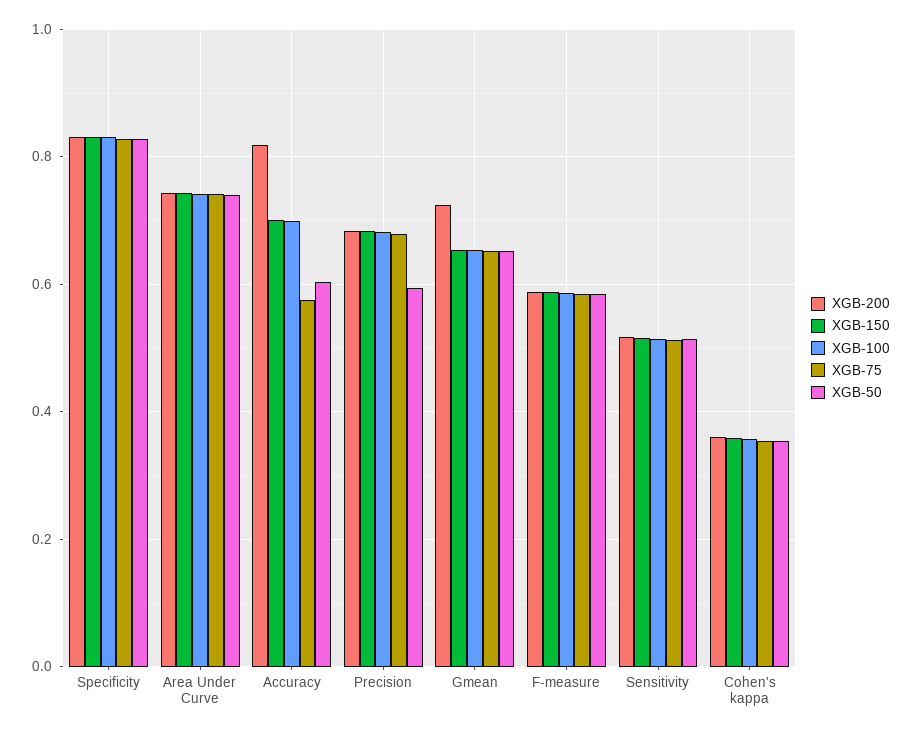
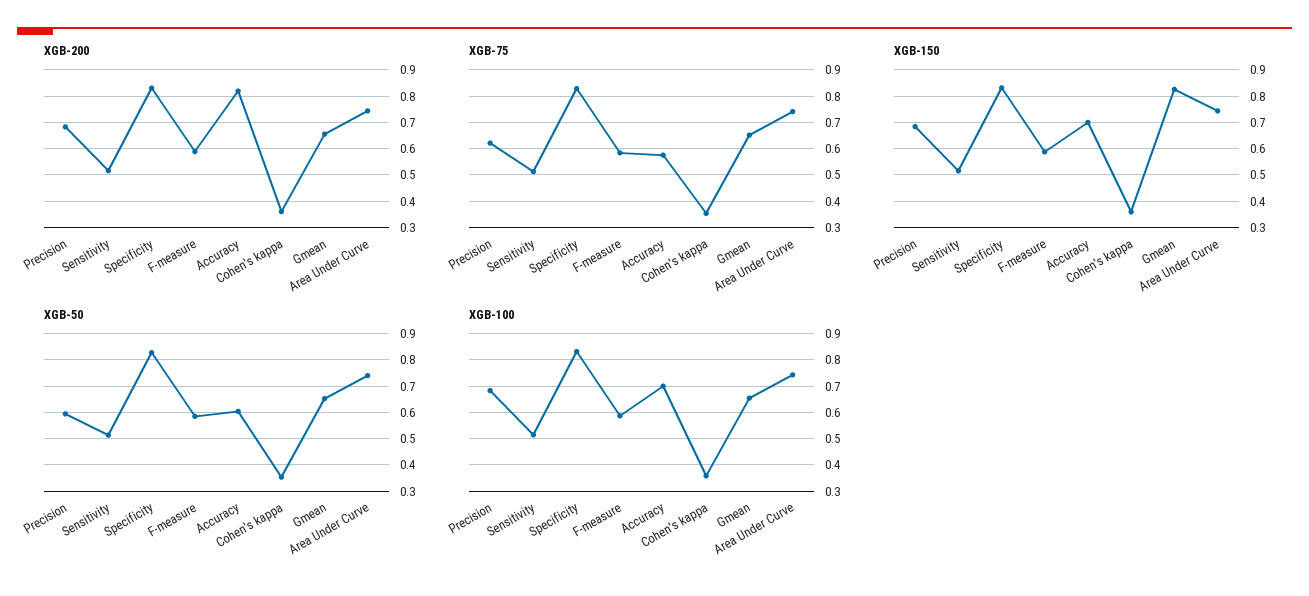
  {
    "XGB-200": {
      "Specificity": 0.84,
      "Area Under Curve": 0.74,
      "Accuracy": 0.82,
      "Precision": 0.68,
-     "Gmean": 0.72,
+     "Gmean": 0.65,
      "F-measure": 0.58,
      "Sensitivity": 0.52,
      "Cohen's kappa": 0.36
    },
    "XGB-150": {
      "Specificity": 0.84,
      "Area Under Curve": 0.74,
      "Accuracy": 0.7,
      "Precision": 0.68,
-     "Gmean": 0.66,
+     "Gmean": 0.825,
      "F-measure": 0.58,
      "Sensitivity": 0.52,
      "Cohen's kappa": 0.36
    },
    "XGB-100": {
      "Specificity": 0.84,
      "Area Under Curve": 0.74,
      "Accuracy": 0.7,
      "Precision": 0.68,
      "Gmean": 0.66,
      "F-measure": 0.58,
      "Sensitivity": 0.52,
      "Cohen's kappa": 0.36
    },
    "XGB-75": {
      "Specificity": 0.82,
      "Area Under Curve": 0.74,
      "Accuracy": 0.58,
-     "Precision": 0.68,
+     "Precision": 0.625,
      "Gmean": 0.66,
      "F-measure": 0.58,
      "Sensitivity": 0.52,
      "Cohen's kappa": 0.36
    },
    "XGB-50": {
      "Specificity": 0.82,
      "Area Under Curve": 0.74,
      "Accuracy": 0.6,
      "Precision": 0.6,
      "Gmean": 0.66,
      "F-measure": 0.58,
      "Sensitivity": 0.52,
      "Cohen's kappa": 0.36
    }
  }

